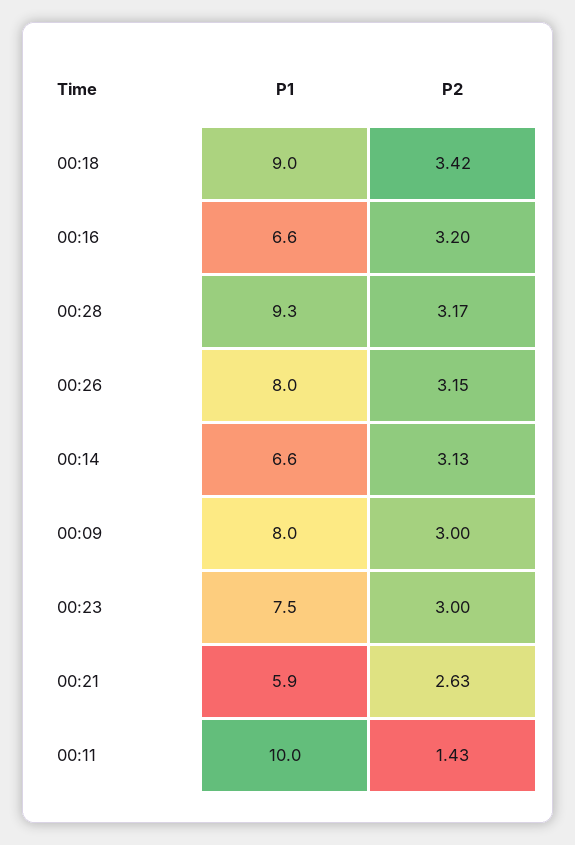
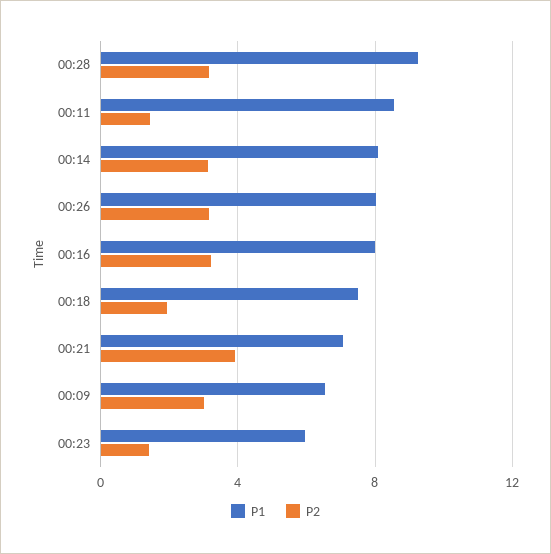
  {
    "P1": {
-     "00:18": 9,
+     "00:18": 7.5,
-     "00:16": 6.6,
+     "00:16": 8,
      "00:28": 9.3,
      "00:26": 8,
-     "00:14": 6.6,
+     "00:14": 8,
-     "00:09": 8,
+     "00:09": 6.5,
-     "00:23": 7.5,
+     "00:23": 6,
-     "00:21": 5.9,
+     "00:21": 7,
-     "00:11": 10
+     "00:11": 8.5
    },
    "P2": {
-     "00:18": 3.42,
+     "00:18": 2,
      "00:16": 3.2,
      "00:28": 3.17,
      "00:26": 3.15,
      "00:14": 3.13,
      "00:09": 3,
-     "00:23": 3,
+     "00:23": 1.5,
-     "00:21": 2.63,
+     "00:21": 4,
      "00:11": 1.43
    }
  }

